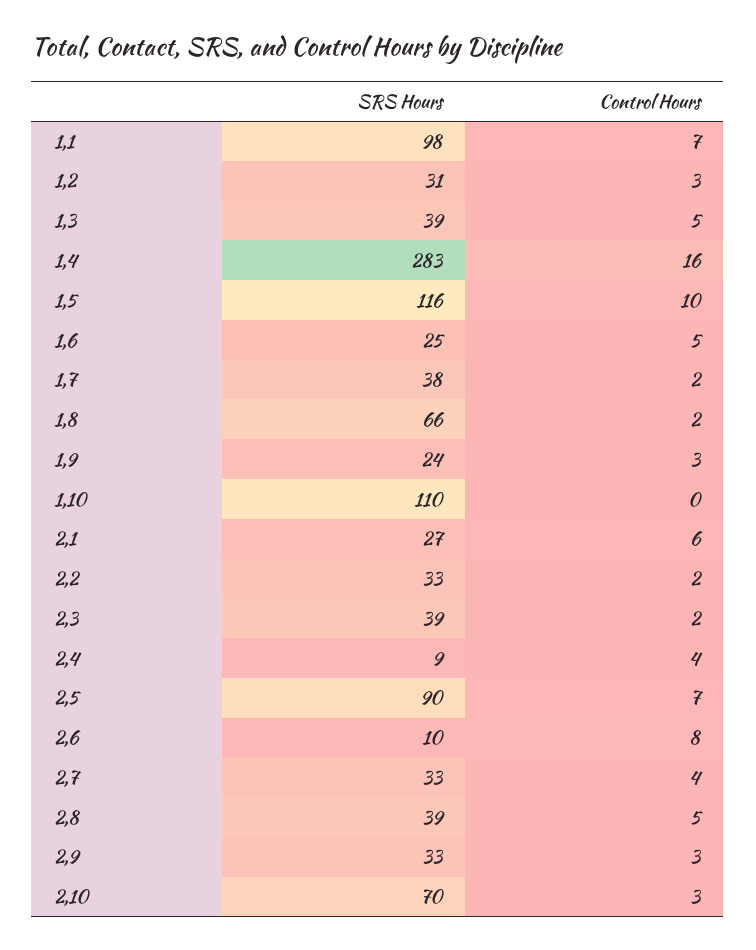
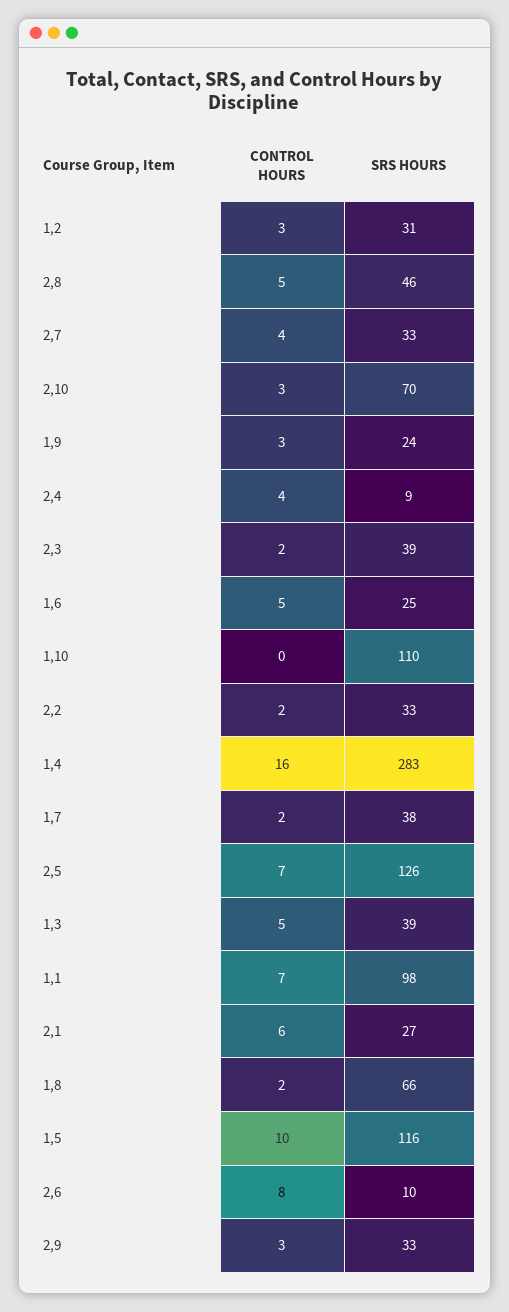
  {
    "SRS Hours": {
      "1,1": 98,
      "1,2": 31,
      "1,3": 39,
      "1,4": 283,
      "1,5": 116,
      "1,6": 25,
      "1,7": 38,
      "1,8": 66,
      "1,9": 24,
      "1,10": 110,
      "2,1": 27,
      "2,2": 33,
      "2,3": 39,
      "2,4": 9,
-     "2,5": 90,
+     "2,5": 126,
      "2,6": 10,
      "2,7": 33,
-     "2,8": 39,
+     "2,8": 46,
      "2,9": 33,
      "2,10": 70
    },
    "Control Hours": {
      "1,1": 7,
      "1,2": 3,
      "1,3": 5,
      "1,4": 16,
      "1,5": 10,
      "1,6": 5,
      "1,7": 2,
      "1,8": 2,
      "1,9": 3,
      "1,10": 0,
      "2,1": 6,
      "2,2": 2,
      "2,3": 2,
      "2,4": 4,
      "2,5": 7,
      "2,6": 8,
      "2,7": 4,
      "2,8": 5,
      "2,9": 3,
      "2,10": 3
    }
  }

